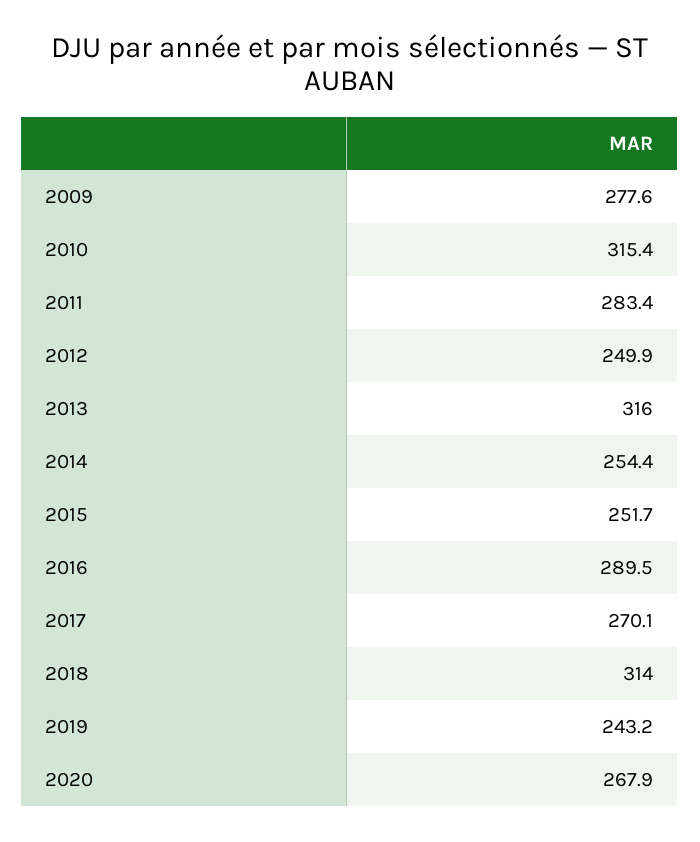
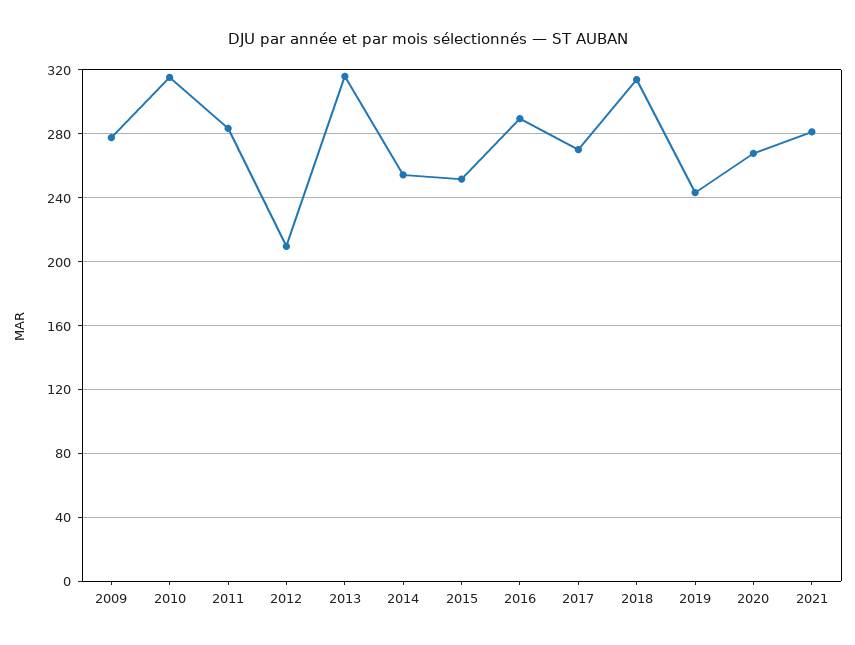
  {
    "2009": 277.6,
    "2010": 315.4,
    "2011": 283.4,
-   "2012": 249.9,
+   "2012": 210,
    "2013": 316,
    "2014": 254.4,
    "2015": 251.7,
    "2016": 289.5,
    "2017": 270.1,
    "2018": 314,
    "2019": 243.2,
-   "2020": 267.9
+   "2020": 267.9,
+   "2021": 280
  }

